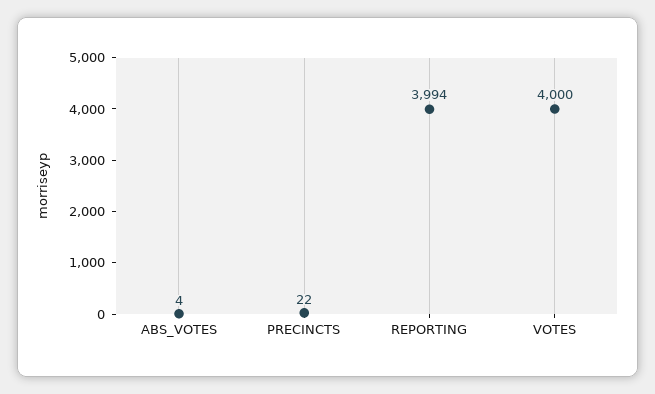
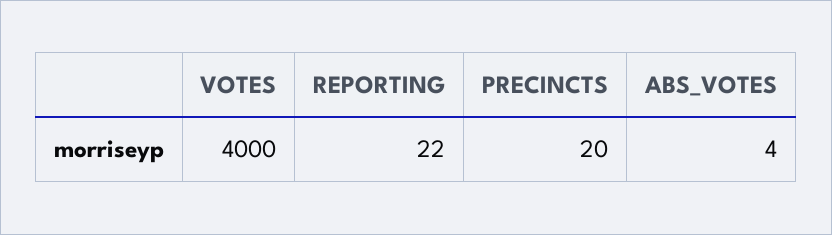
  {
    "ABS_VOTES": 4,
-   "PRECINCTS": 22,
+   "PRECINCTS": 20,
-   "REPORTING": 3994,
+   "REPORTING": 22,
    "VOTES": 4000
  }

